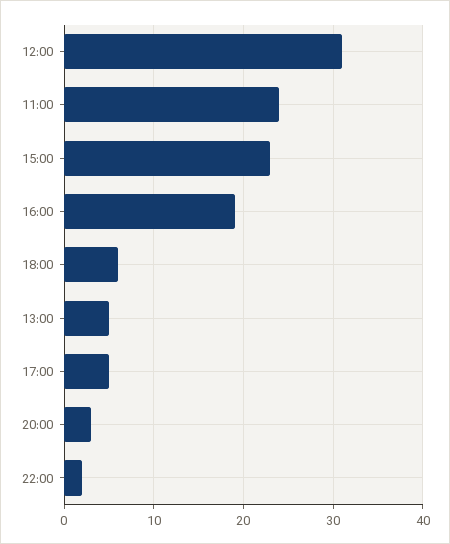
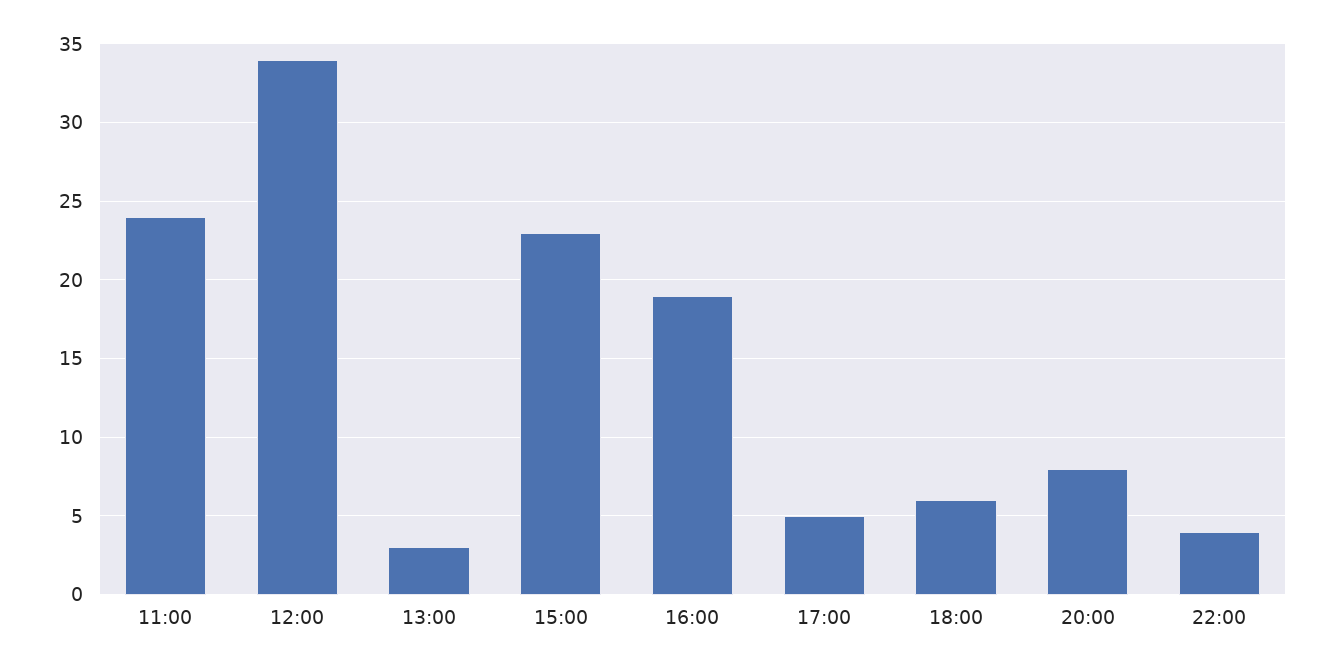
  {
-   "12:00": 31,
+   "12:00": 34,
    "11:00": 24,
    "15:00": 23,
    "16:00": 19,
    "18:00": 6,
-   "13:00": 5,
+   "13:00": 3,
    "17:00": 5,
-   "20:00": 3,
+   "20:00": 8,
-   "22:00": 2
+   "22:00": 4
  }

